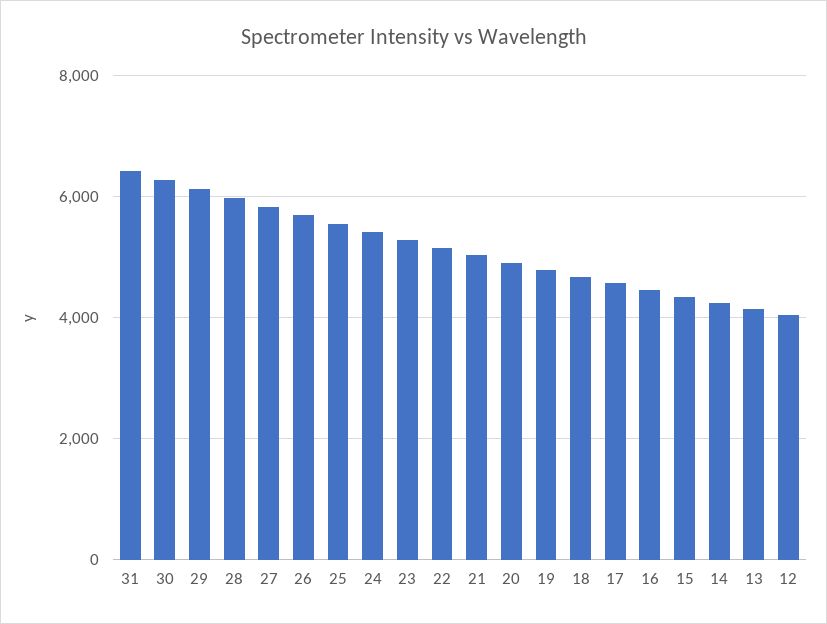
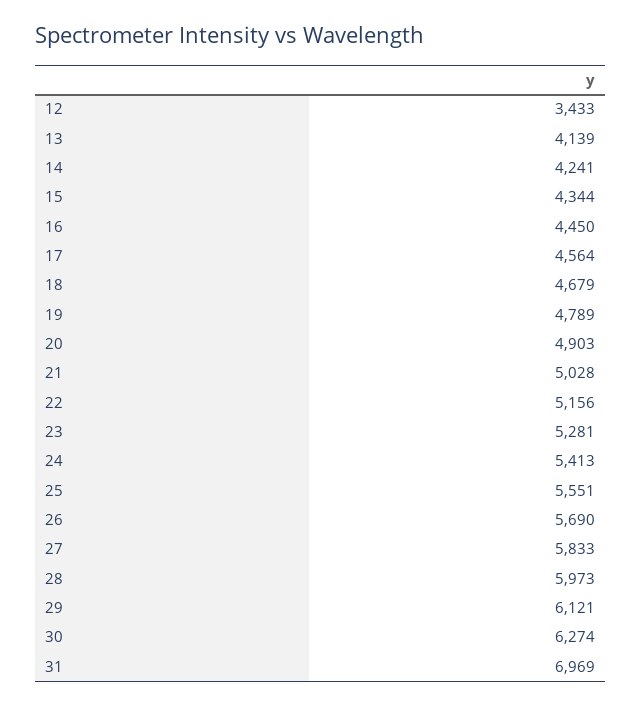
  {
-   "31": 6400,
+   "31": 6969,
    "30": 6274,
    "29": 6121,
    "28": 5973,
    "27": 5833,
    "26": 5690,
    "25": 5551,
    "24": 5413,
    "23": 5281,
    "22": 5156,
    "21": 5028,
    "20": 4903,
    "19": 4789,
    "18": 4679,
    "17": 4564,
    "16": 4450,
    "15": 4344,
    "14": 4241,
    "13": 4139,
-   "12": 4000
+   "12": 3433
  }

